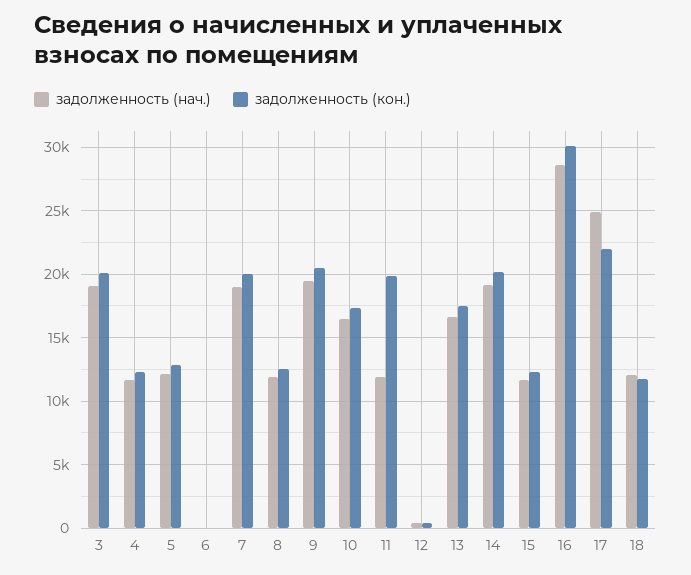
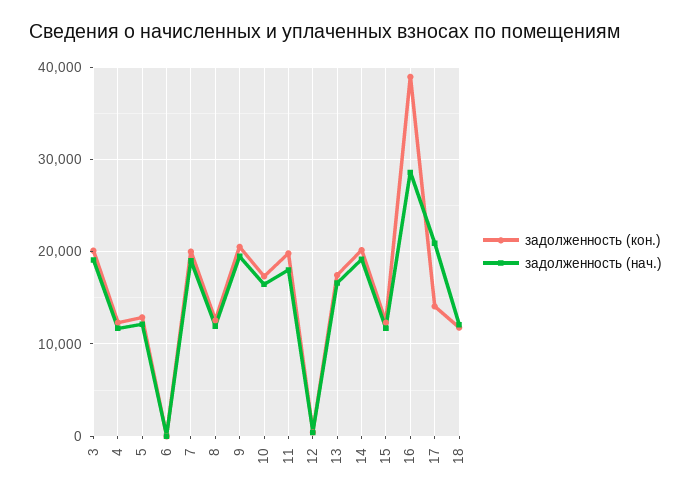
  {
    "задолженность (нач.)": {
      "3": 19000,
      "4": 11500,
      "5": 12000,
      "6": 0,
      "7": 19000,
      "8": 12000,
      "9": 19500,
      "10": 16500,
-     "11": 12000,
+     "11": 18000,
      "12": 500,
      "13": 16500,
      "14": 19000,
      "15": 11500,
      "16": 28500,
-     "17": 25000,
+     "17": 21000,
      "18": 12000
    },
    "задолженность (кон.)": {
      "3": 20000,
      "4": 12500,
      "5": 13000,
      "6": 0,
      "7": 20000,
      "8": 12500,
      "9": 20500,
      "10": 17500,
      "11": 20000,
      "12": 500,
      "13": 17500,
      "14": 20000,
      "15": 12500,
-     "16": 30000,
+     "16": 39000,
-     "17": 22000,
+     "17": 14000,
      "18": 12000
    }
  }

